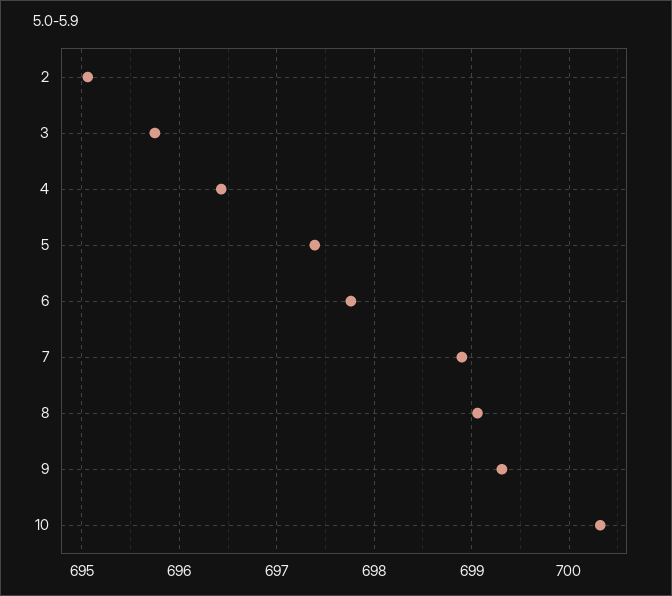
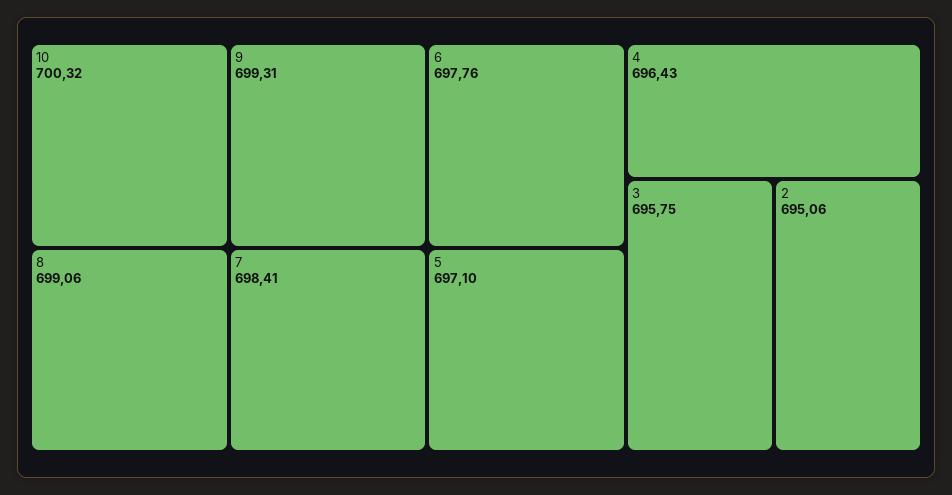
  {
    "2": 695.06,
    "3": 695.75,
    "4": 696.43,
-   "5": 697.4,
+   "5": 697.1,
    "6": 697.76,
-   "7": 698.9,
+   "7": 698.41,
    "8": 699.06,
    "9": 699.31,
    "10": 700.32
  }

